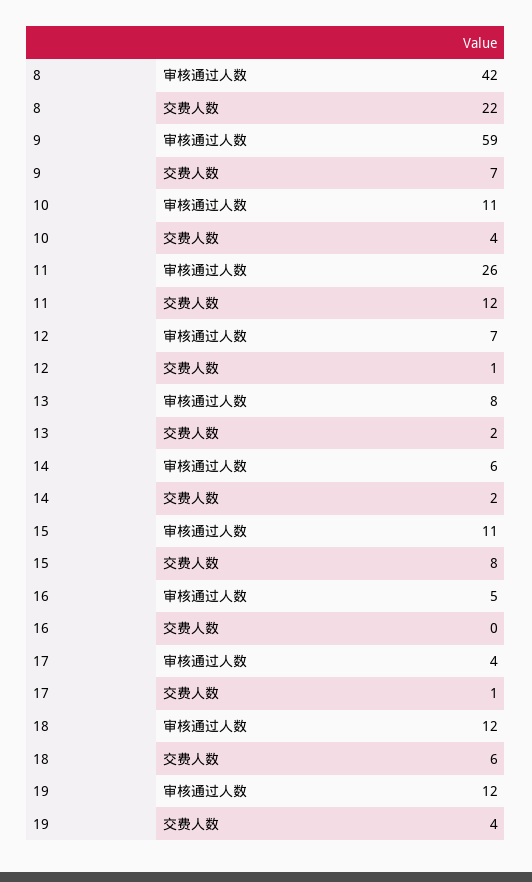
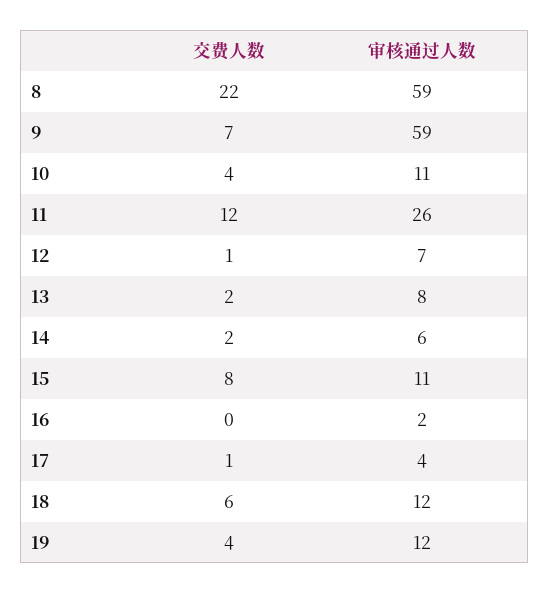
  {
    "8": {
-     "审核通过人数": 42,
+     "审核通过人数": 59,
      "交费人数": 22
    },
    "9": {
      "审核通过人数": 59,
      "交费人数": 7
    },
    "10": {
      "审核通过人数": 11,
      "交费人数": 4
    },
    "11": {
      "审核通过人数": 26,
      "交费人数": 12
    },
    "12": {
      "审核通过人数": 7,
      "交费人数": 1
    },
    "13": {
      "审核通过人数": 8,
      "交费人数": 2
    },
    "14": {
      "审核通过人数": 6,
      "交费人数": 2
    },
    "15": {
      "审核通过人数": 11,
      "交费人数": 8
    },
    "16": {
-     "审核通过人数": 5,
+     "审核通过人数": 2,
      "交费人数": 0
    },
    "17": {
      "审核通过人数": 4,
      "交费人数": 1
    },
    "18": {
      "审核通过人数": 12,
      "交费人数": 6
    },
    "19": {
      "审核通过人数": 12,
      "交费人数": 4
    }
  }

